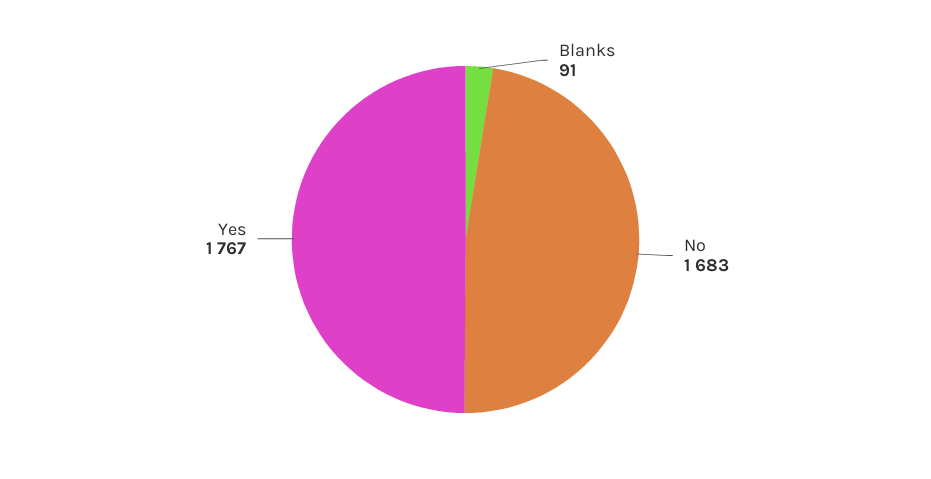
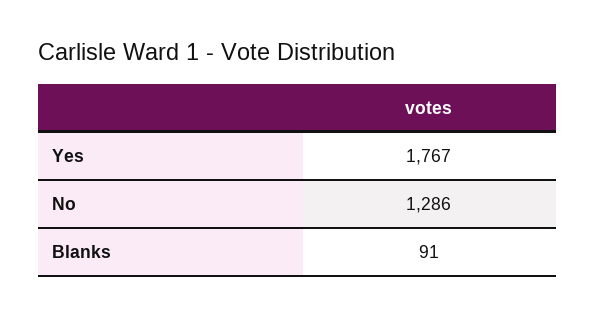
  {
    "Blanks": 91,
-   "No": 1683,
+   "No": 1286,
    "Yes": 1767
  }

